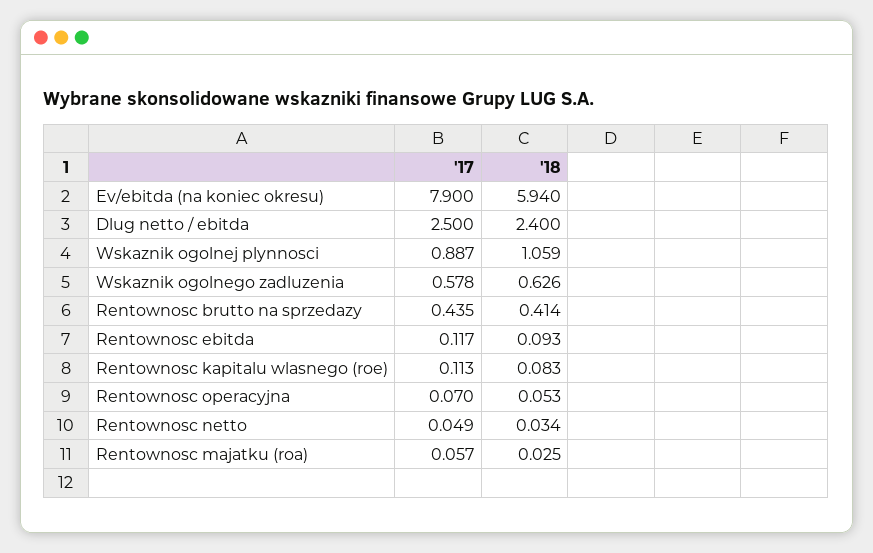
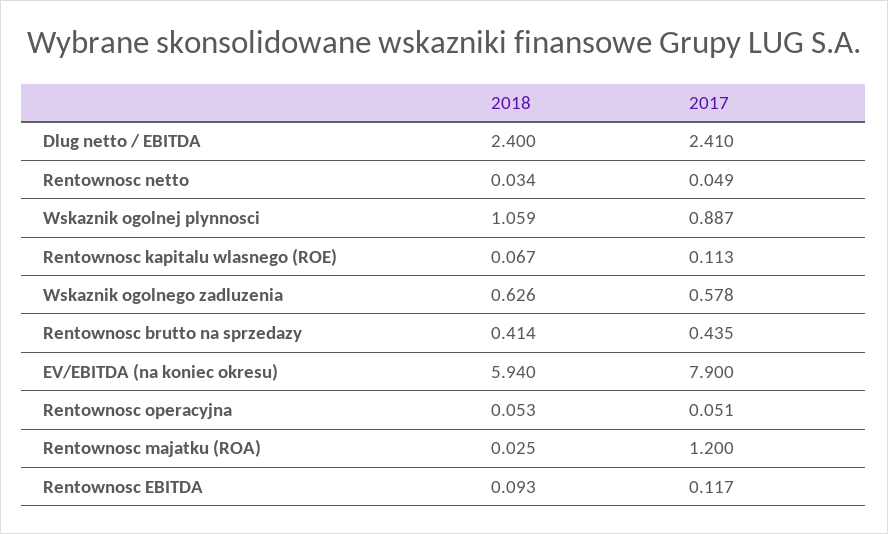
  {
    "'17": {
      "Ev/ebitda (na koniec okresu)": 7.9,
-     "Dlug netto / ebitda": 2.5,
+     "Dlug netto / ebitda": 2.41,
      "Wskaznik ogolnej plynnosci": 0.887,
      "Wskaznik ogolnego zadluzenia": 0.578,
      "Rentownosc brutto na sprzedazy": 0.435,
      "Rentownosc ebitda": 0.117,
      "Rentownosc kapitalu wlasnego (roe)": 0.113,
-     "Rentownosc operacyjna": 0.07,
+     "Rentownosc operacyjna": 0.051,
      "Rentownosc netto": 0.049,
-     "Rentownosc majatku (roa)": 0.057
+     "Rentownosc majatku (roa)": 1.2
    },
    "'18": {
      "Ev/ebitda (na koniec okresu)": 5.94,
      "Dlug netto / ebitda": 2.4,
      "Wskaznik ogolnej plynnosci": 1.059,
      "Wskaznik ogolnego zadluzenia": 0.626,
      "Rentownosc brutto na sprzedazy": 0.414,
      "Rentownosc ebitda": 0.093,
-     "Rentownosc kapitalu wlasnego (roe)": 0.083,
+     "Rentownosc kapitalu wlasnego (roe)": 0.067,
      "Rentownosc operacyjna": 0.053,
      "Rentownosc netto": 0.034,
      "Rentownosc majatku (roa)": 0.025
    }
  }

